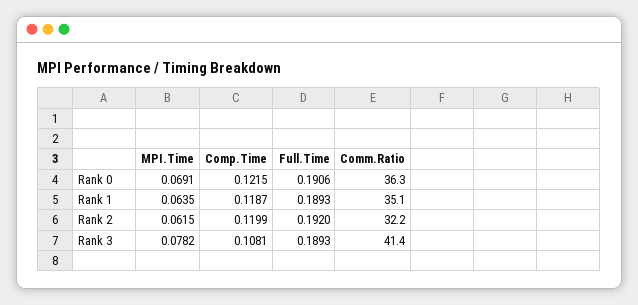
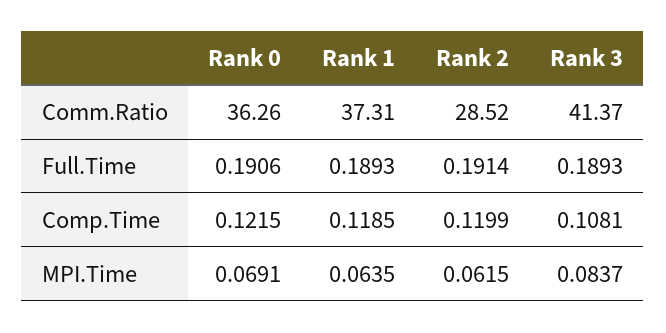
  {
    "MPI.Time": {
      "Rank 0": 0.0691,
      "Rank 1": 0.0635,
      "Rank 2": 0.0615,
-     "Rank 3": 0.0782
+     "Rank 3": 0.0837
    },
    "Comp.Time": {
      "Rank 0": 0.1215,
-     "Rank 1": 0.1187,
+     "Rank 1": 0.1185,
      "Rank 2": 0.1199,
      "Rank 3": 0.1081
    },
    "Full.Time": {
      "Rank 0": 0.1906,
      "Rank 1": 0.1893,
-     "Rank 2": 0.192,
+     "Rank 2": 0.1914,
      "Rank 3": 0.1893
    },
    "Comm.Ratio": {
      "Rank 0": 36.26,
-     "Rank 1": 35.1,
+     "Rank 1": 37.31,
-     "Rank 2": 32.2,
+     "Rank 2": 28.52,
      "Rank 3": 41.37
    }
  }

